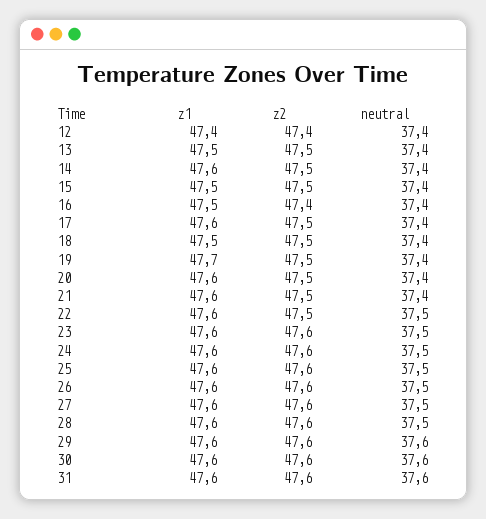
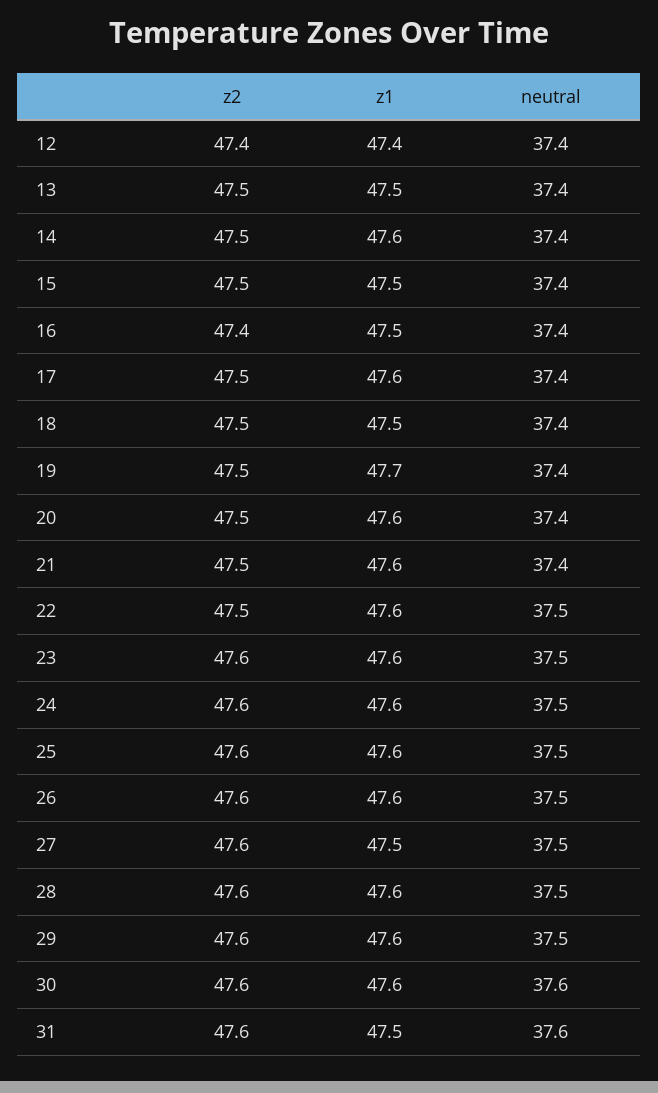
  {
    "z1": {
      "12": 47.4,
      "13": 47.5,
      "14": 47.6,
      "15": 47.5,
      "16": 47.5,
      "17": 47.6,
      "18": 47.5,
      "19": 47.7,
      "20": 47.6,
      "21": 47.6,
      "22": 47.6,
      "23": 47.6,
      "24": 47.6,
      "25": 47.6,
      "26": 47.6,
-     "27": 47.6,
+     "27": 47.5,
      "28": 47.6,
      "29": 47.6,
      "30": 47.6,
-     "31": 47.6
+     "31": 47.5
    },
    "z2": {
      "12": 47.4,
      "13": 47.5,
      "14": 47.5,
      "15": 47.5,
      "16": 47.4,
      "17": 47.5,
      "18": 47.5,
      "19": 47.5,
      "20": 47.5,
      "21": 47.5,
      "22": 47.5,
      "23": 47.6,
      "24": 47.6,
      "25": 47.6,
      "26": 47.6,
      "27": 47.6,
      "28": 47.6,
      "29": 47.6,
      "30": 47.6,
      "31": 47.6
    },
    "neutral": {
      "12": 37.4,
      "13": 37.4,
      "14": 37.4,
      "15": 37.4,
      "16": 37.4,
      "17": 37.4,
      "18": 37.4,
      "19": 37.4,
      "20": 37.4,
      "21": 37.4,
      "22": 37.5,
      "23": 37.5,
      "24": 37.5,
      "25": 37.5,
      "26": 37.5,
      "27": 37.5,
      "28": 37.5,
-     "29": 37.6,
+     "29": 37.5,
      "30": 37.6,
      "31": 37.6
    }
  }

